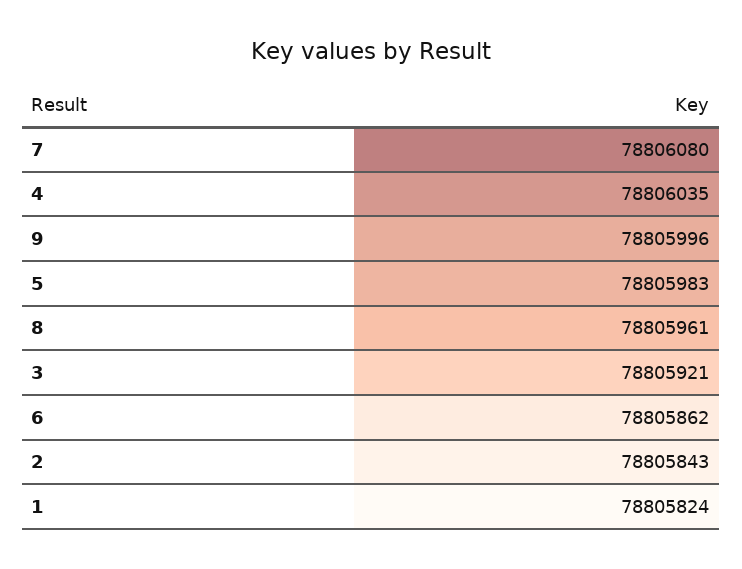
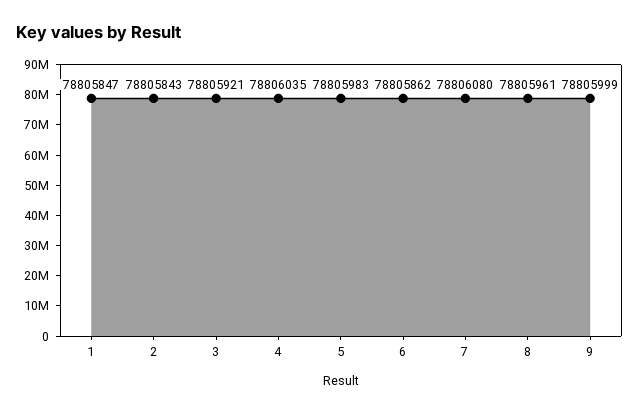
  {
    "7": 78806080,
    "4": 78806035,
-   "9": 78805996,
+   "9": 78805999,
    "5": 78805983,
    "8": 78805961,
    "3": 78805921,
    "6": 78805862,
    "2": 78805843,
-   "1": 78805824
+   "1": 78805847
  }

